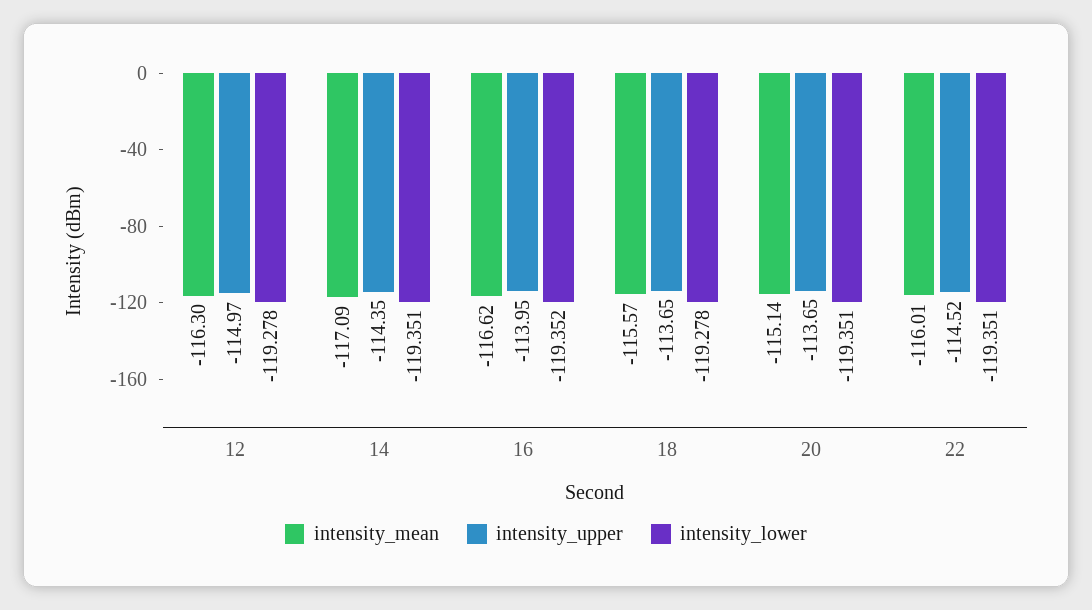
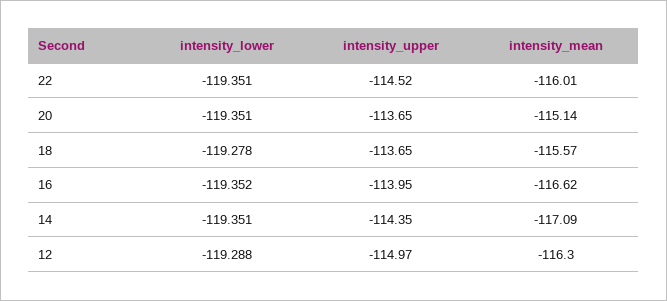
  {
    "intensity_mean": {
      "12": -116.3,
      "14": -117.09,
      "16": -116.62,
      "18": -115.57,
      "20": -115.14,
      "22": -116.01
    },
    "intensity_upper": {
      "12": -114.97,
      "14": -114.35,
      "16": -113.95,
      "18": -113.65,
      "20": -113.65,
      "22": -114.52
    },
    "intensity_lower": {
-     "12": -119.278,
+     "12": -119.288,
      "14": -119.351,
      "16": -119.352,
      "18": -119.278,
      "20": -119.351,
      "22": -119.351
    }
  }

